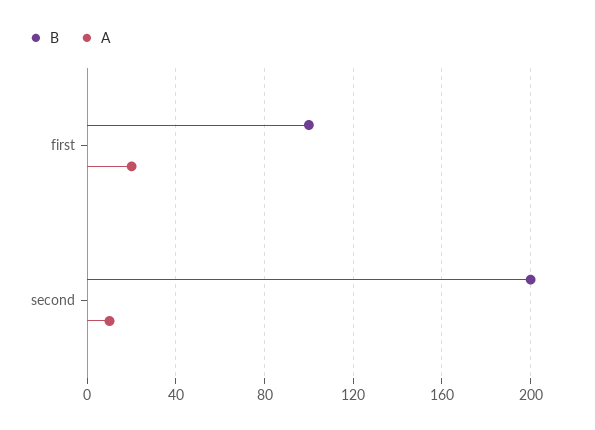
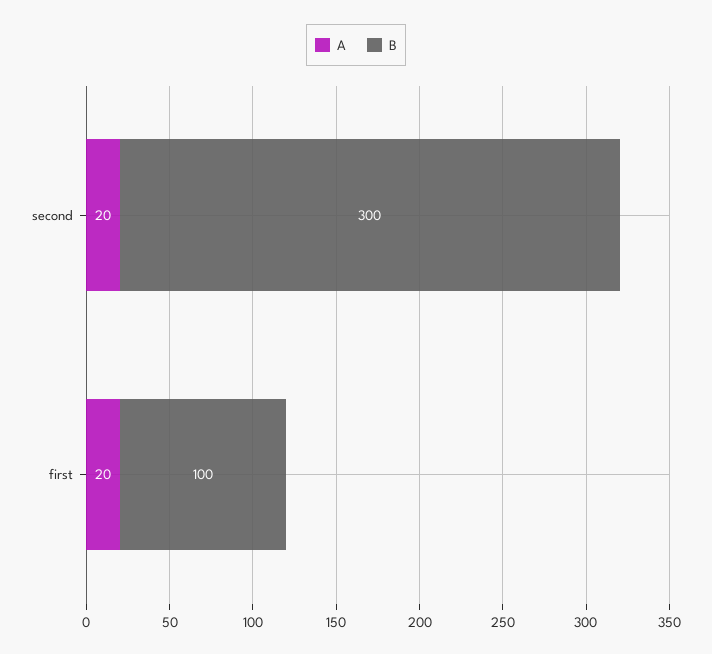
  {
    "B": {
      "first": 100,
-     "second": 200
+     "second": 300
    },
    "A": {
      "first": 20,
-     "second": 10
+     "second": 20
    }
  }

